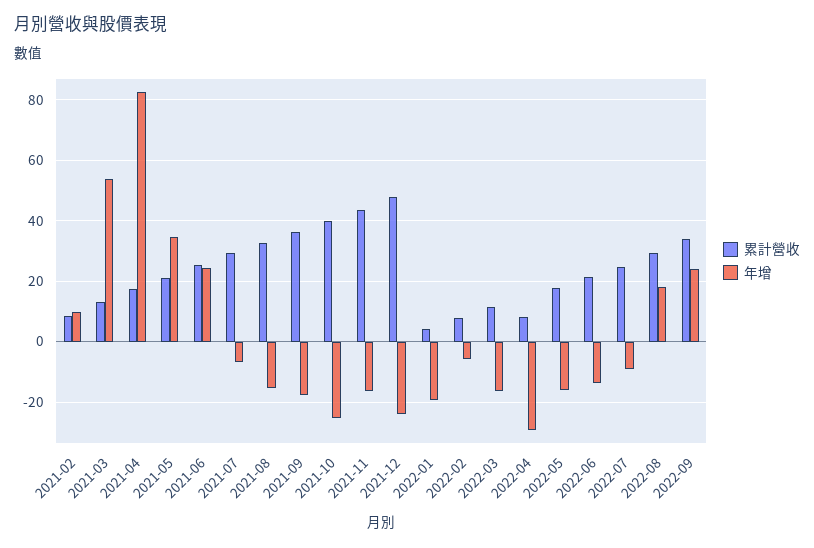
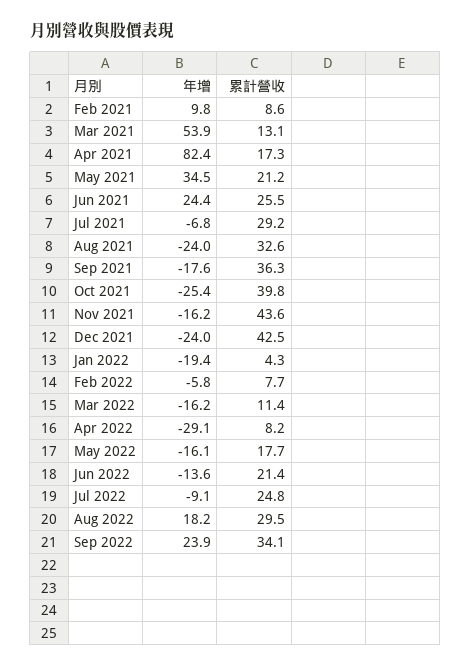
  {
    "累計營收": {
      "2021-02": 8.6,
      "2021-03": 13.1,
      "2021-04": 17.3,
      "2021-05": 21.2,
      "2021-06": 25.5,
      "2021-07": 29.2,
      "2021-08": 32.6,
      "2021-09": 36.3,
      "2021-10": 39.8,
      "2021-11": 43.6,
-     "2021-12": 48,
+     "2021-12": 42.5,
      "2022-01": 4.3,
      "2022-02": 7.7,
      "2022-03": 11.4,
      "2022-04": 8.2,
      "2022-05": 17.7,
      "2022-06": 21.4,
      "2022-07": 24.8,
      "2022-08": 29.5,
      "2022-09": 34.1
    },
    "年增": {
      "2021-02": 9.8,
      "2021-03": 53.9,
      "2021-04": 82.4,
      "2021-05": 34.5,
      "2021-06": 24.4,
      "2021-07": -6.8,
-     "2021-08": -16,
+     "2021-08": -24,
      "2021-09": -17.6,
      "2021-10": -25.4,
      "2021-11": -16.2,
      "2021-12": -24,
      "2022-01": -19.4,
      "2022-02": -5.8,
      "2022-03": -16.2,
      "2022-04": -29.1,
      "2022-05": -16.1,
      "2022-06": -13.6,
      "2022-07": -9.1,
      "2022-08": 18.2,
      "2022-09": 23.9
    }
  }

